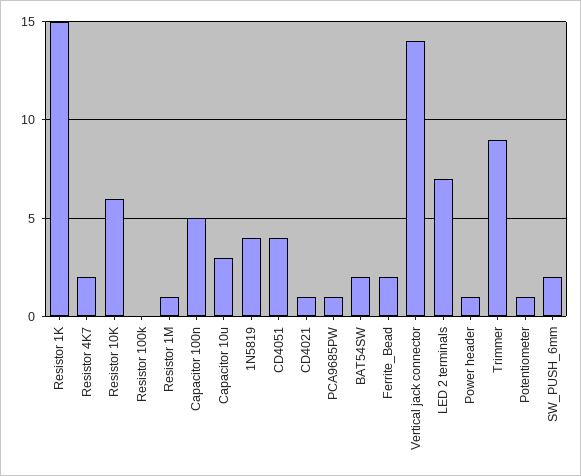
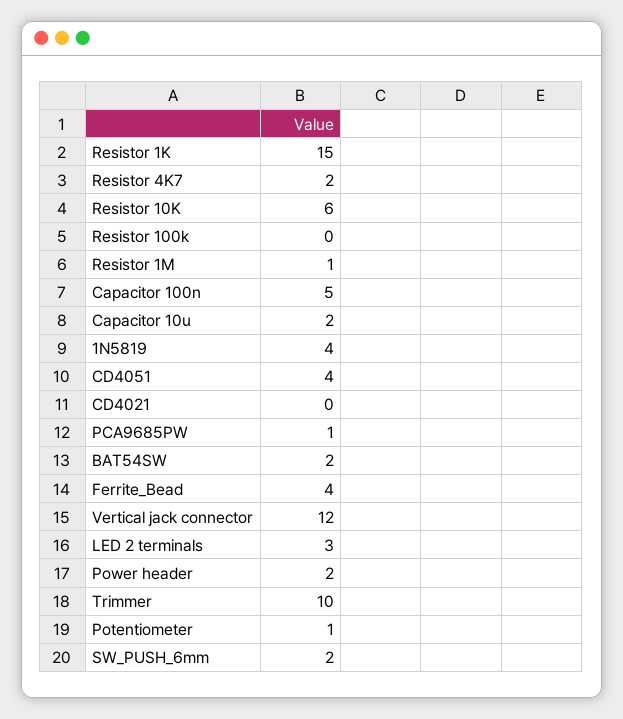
  {
    "Resistor 1K": 15,
    "Resistor 4K7": 2,
    "Resistor 10K": 6,
    "Resistor 100k": 0,
    "Resistor 1M": 1,
    "Capacitor 100n": 5,
-   "Capacitor 10u": 3,
+   "Capacitor 10u": 2,
    "1N5819": 4,
    "CD4051": 4,
-   "CD4021": 1,
+   "CD4021": 0,
    "PCA9685PW": 1,
    "BAT54SW": 2,
-   "Ferrite_Bead": 2,
+   "Ferrite_Bead": 4,
-   "Vertical jack connector": 14,
+   "Vertical jack connector": 12,
-   "LED 2 terminals": 7,
+   "LED 2 terminals": 3,
-   "Power header": 1,
+   "Power header": 2,
-   "Trimmer": 9,
+   "Trimmer": 10,
    "Potentiometer": 1,
    "SW_PUSH_6mm": 2
  }

